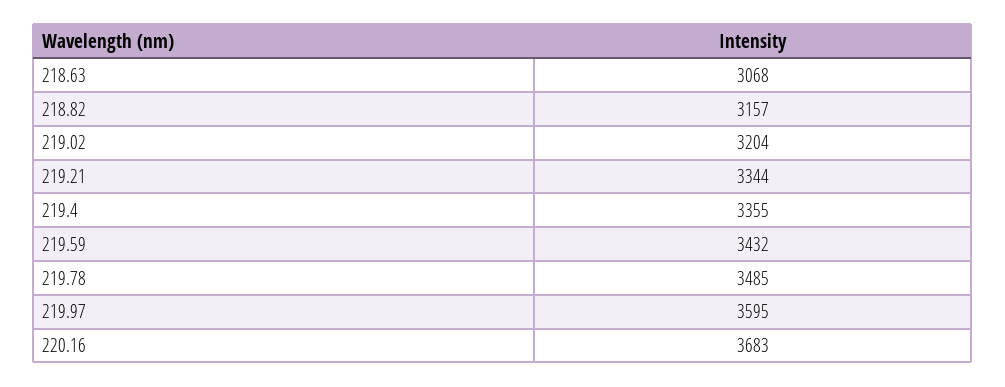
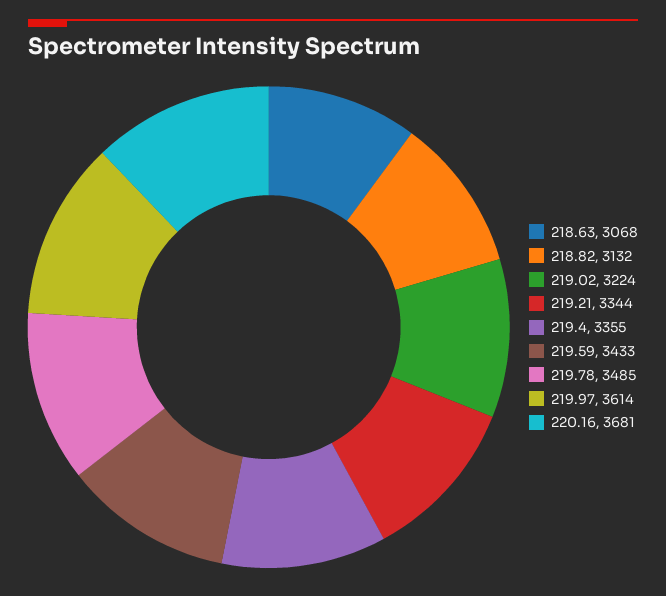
  {
    "218.63": 3068,
-   "218.82": 3157,
+   "218.82": 3132,
-   "219.02": 3204,
+   "219.02": 3224,
    "219.21": 3344,
    "219.4": 3355,
-   "219.59": 3432,
+   "219.59": 3433,
    "219.78": 3485,
-   "219.97": 3595,
+   "219.97": 3614,
-   "220.16": 3683
+   "220.16": 3681
  }

